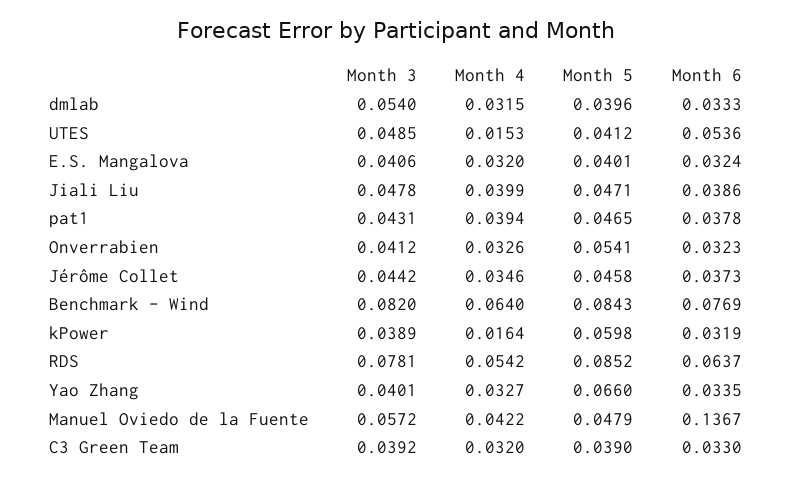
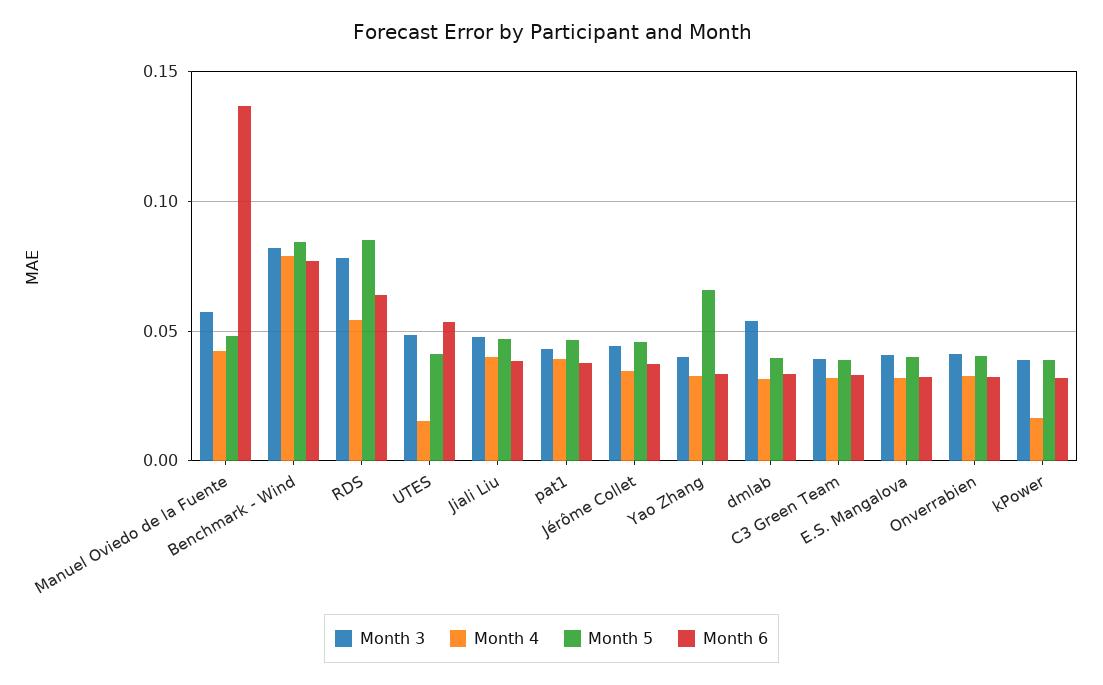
  {
    "Month 3": {
      "dmlab": 0.054,
      "UTES": 0.0485,
      "E.S. Mangalova": 0.0406,
      "Jiali Liu": 0.0478,
      "pat1": 0.0431,
      "Onverrabien": 0.0412,
      "Jérôme Collet": 0.0442,
      "Benchmark - Wind": 0.082,
      "kPower": 0.0389,
      "RDS": 0.0781,
      "Yao Zhang": 0.0401,
      "Manuel Oviedo de la Fuente": 0.0572,
      "C3 Green Team": 0.0392
    },
    "Month 4": {
      "dmlab": 0.0315,
      "UTES": 0.0153,
      "E.S. Mangalova": 0.032,
      "Jiali Liu": 0.0399,
      "pat1": 0.0394,
      "Onverrabien": 0.0326,
      "Jérôme Collet": 0.0346,
-     "Benchmark - Wind": 0.064,
+     "Benchmark - Wind": 0.08,
      "kPower": 0.0164,
      "RDS": 0.0542,
      "Yao Zhang": 0.0327,
      "Manuel Oviedo de la Fuente": 0.0422,
      "C3 Green Team": 0.032
    },
    "Month 5": {
      "dmlab": 0.0396,
      "UTES": 0.0412,
      "E.S. Mangalova": 0.0401,
      "Jiali Liu": 0.0471,
      "pat1": 0.0465,
-     "Onverrabien": 0.0541,
+     "Onverrabien": 0.04,
      "Jérôme Collet": 0.0458,
      "Benchmark - Wind": 0.0843,
-     "kPower": 0.0598,
+     "kPower": 0.04,
      "RDS": 0.0852,
      "Yao Zhang": 0.066,
      "Manuel Oviedo de la Fuente": 0.0479,
      "C3 Green Team": 0.039
    },
    "Month 6": {
      "dmlab": 0.0333,
      "UTES": 0.0536,
      "E.S. Mangalova": 0.0324,
      "Jiali Liu": 0.0386,
      "pat1": 0.0378,
      "Onverrabien": 0.0323,
      "Jérôme Collet": 0.0373,
      "Benchmark - Wind": 0.0769,
      "kPower": 0.0319,
      "RDS": 0.0637,
      "Yao Zhang": 0.0335,
      "Manuel Oviedo de la Fuente": 0.1367,
      "C3 Green Team": 0.033
    }
  }

